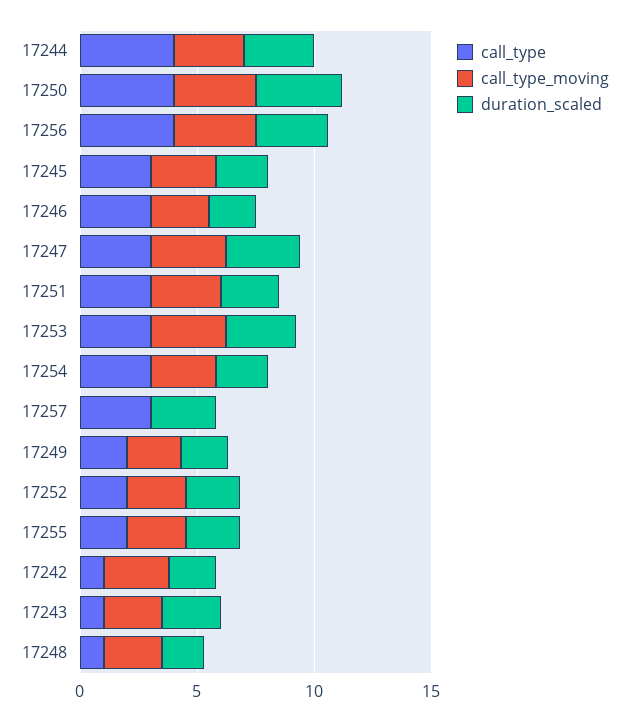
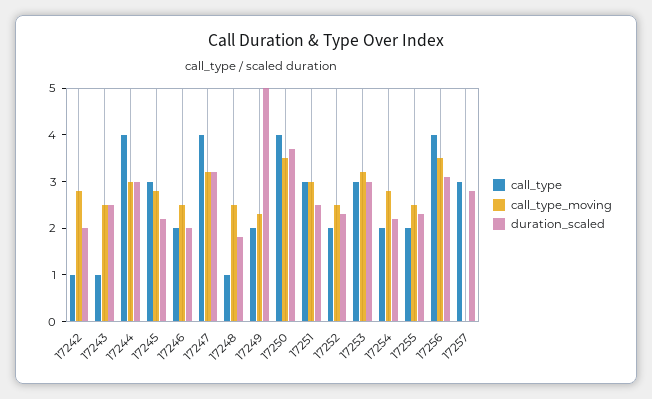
  {
    "call_type": {
      "17244": 4,
      "17250": 4,
      "17256": 4,
      "17245": 3,
-     "17246": 3,
+     "17246": 2,
-     "17247": 3,
+     "17247": 4,
      "17251": 3,
      "17253": 3,
-     "17254": 3,
+     "17254": 2,
      "17257": 3,
      "17249": 2,
      "17252": 2,
      "17255": 2,
      "17242": 1,
      "17243": 1,
      "17248": 1
    },
    "call_type_moving": {
      "17244": 3,
      "17250": 3.5,
      "17256": 3.5,
      "17245": 3,
      "17246": 2.5,
      "17247": 3,
      "17251": 3,
      "17253": 3,
      "17254": 3,
      "17257": 0,
      "17249": 2.5,
      "17252": 2.5,
      "17255": 2.5,
      "17242": 3,
      "17243": 2.5,
      "17248": 2.5
    },
    "duration_scaled": {
      "17244": 3,
      "17250": 3.5,
      "17256": 3,
      "17245": 2,
      "17246": 2,
      "17247": 3,
      "17251": 2.5,
      "17253": 3,
      "17254": 2,
      "17257": 3,
-     "17249": 2,
+     "17249": 5,
      "17252": 2.5,
      "17255": 2.5,
      "17242": 2,
      "17243": 2.5,
      "17248": 2
    }
  }

